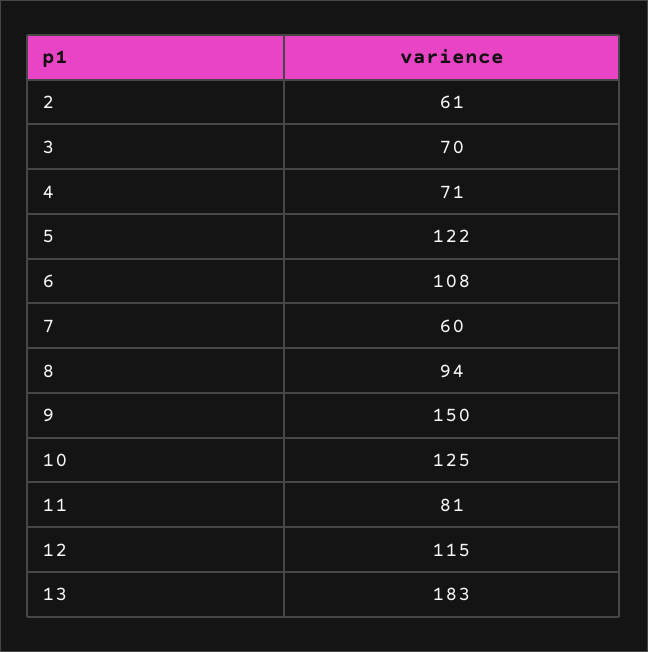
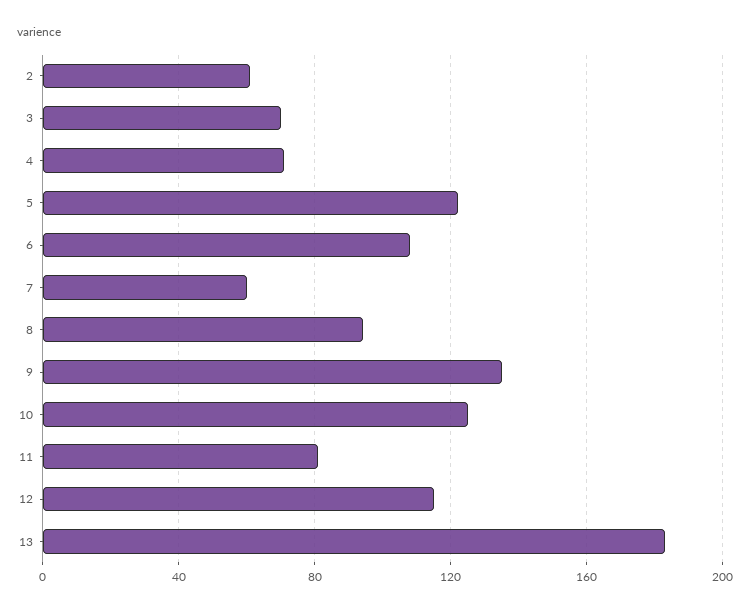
  {
    "2": 61,
    "3": 70,
    "4": 71,
    "5": 122,
    "6": 108,
    "7": 60,
    "8": 94,
-   "9": 150,
+   "9": 135,
    "10": 125,
    "11": 81,
    "12": 115,
    "13": 183
  }

